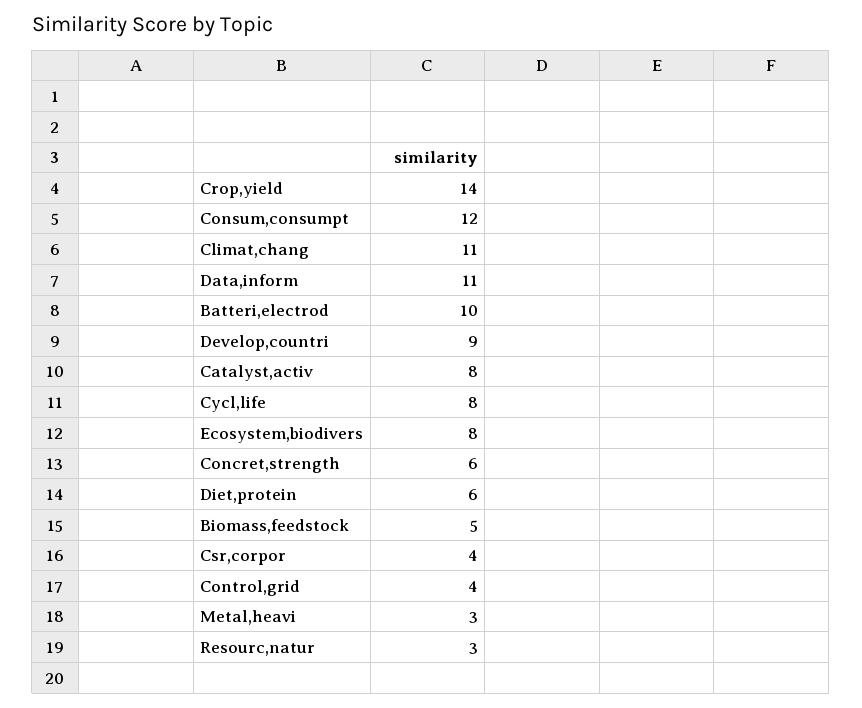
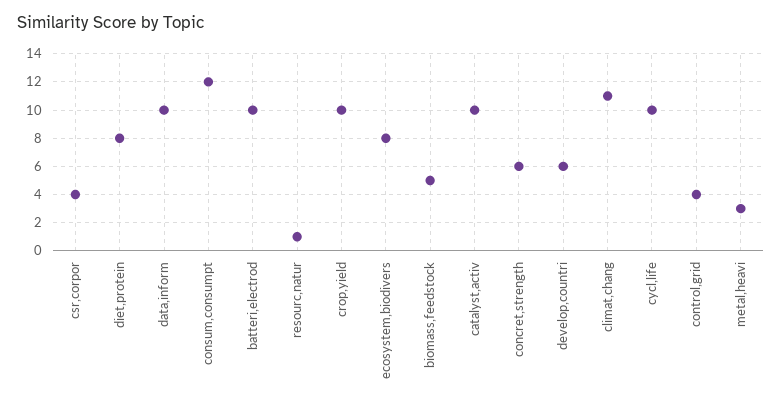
  {
-   "Crop,yield": 14,
+   "Crop,yield": 10,
    "Consum,consumpt": 12,
    "Climat,chang": 11,
-   "Data,inform": 11,
+   "Data,inform": 10,
    "Batteri,electrod": 10,
-   "Develop,countri": 9,
+   "Develop,countri": 6,
-   "Catalyst,activ": 8,
+   "Catalyst,activ": 10,
-   "Cycl,life": 8,
+   "Cycl,life": 10,
    "Ecosystem,biodivers": 8,
    "Concret,strength": 6,
-   "Diet,protein": 6,
+   "Diet,protein": 8,
    "Biomass,feedstock": 5,
    "Csr,corpor": 4,
    "Control,grid": 4,
    "Metal,heavi": 3,
-   "Resourc,natur": 3
+   "Resourc,natur": 1
  }

